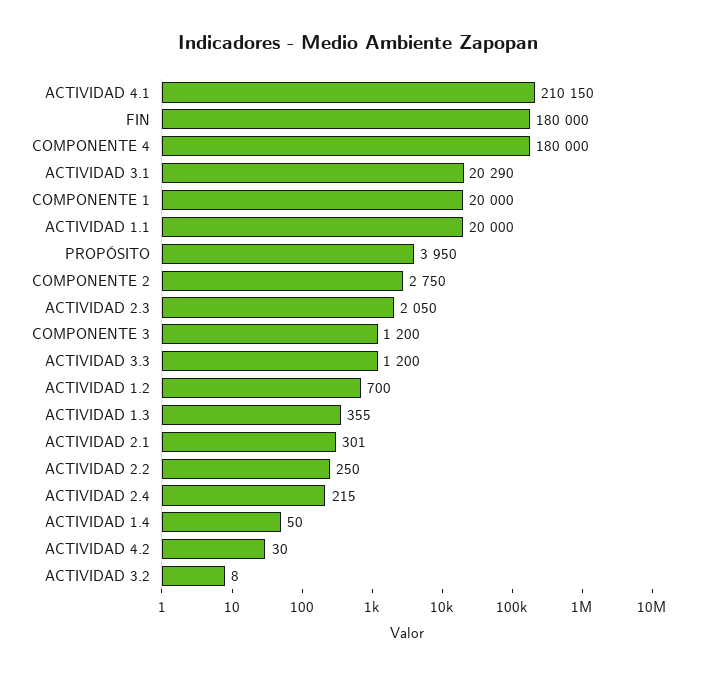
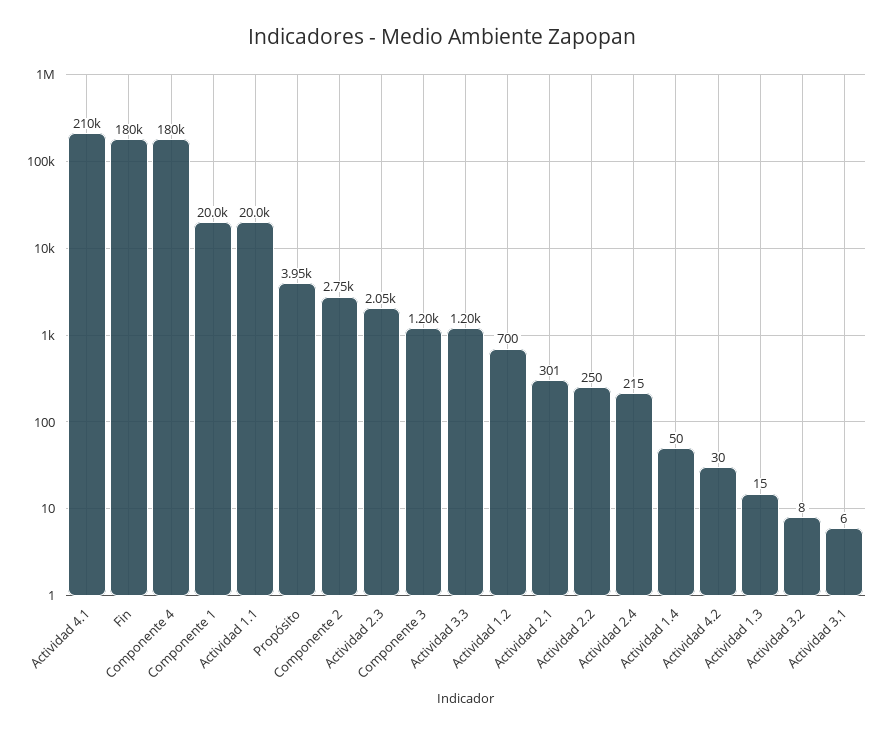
  {
    "ACTIVIDAD 4.1": 210150,
    "FIN": 180000,
    "COMPONENTE 4": 180000,
-   "ACTIVIDAD 3.1": 20290,
+   "ACTIVIDAD 3.1": 6,
    "COMPONENTE 1": 20000,
    "ACTIVIDAD 1.1": 20000,
    "PROPÓSITO": 3950,
    "COMPONENTE 2": 2750,
    "ACTIVIDAD 2.3": 2050,
    "COMPONENTE 3": 1200,
    "ACTIVIDAD 3.3": 1200,
    "ACTIVIDAD 1.2": 700,
-   "ACTIVIDAD 1.3": 355,
+   "ACTIVIDAD 1.3": 15,
    "ACTIVIDAD 2.1": 301,
    "ACTIVIDAD 2.2": 250,
    "ACTIVIDAD 2.4": 215,
    "ACTIVIDAD 1.4": 50,
    "ACTIVIDAD 4.2": 30,
    "ACTIVIDAD 3.2": 8
  }

